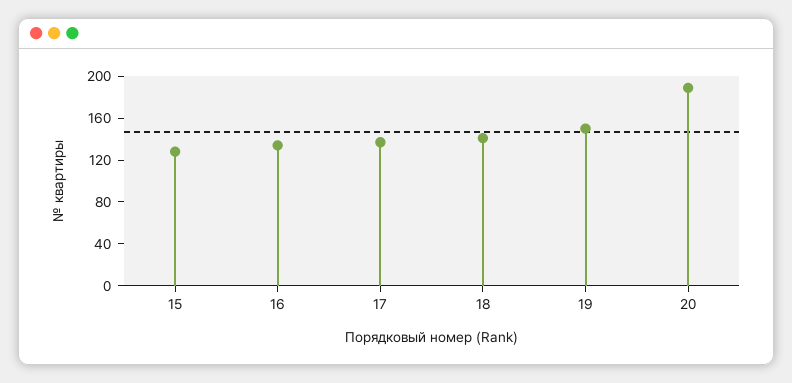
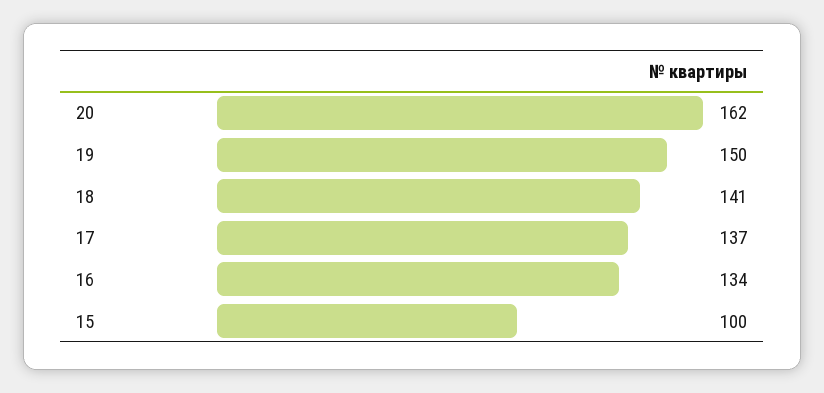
  {
-   "15": 130,
+   "15": 100,
    "16": 134,
    "17": 137,
    "18": 141,
    "19": 150,
-   "20": 190
+   "20": 162
  }

